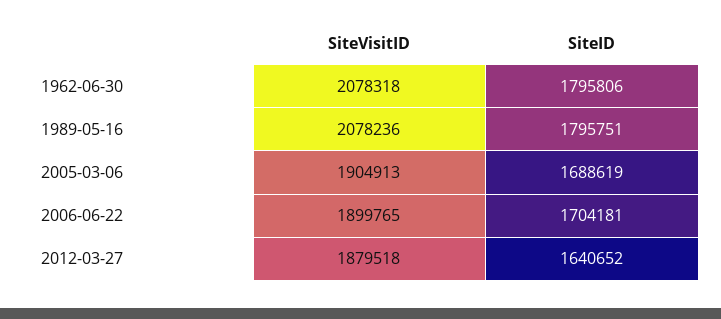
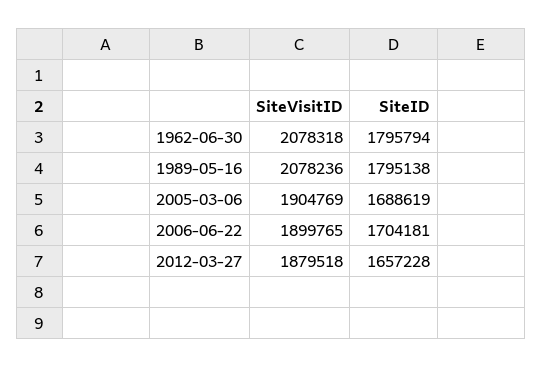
  {
    "SiteVisitID": {
      "1962-06-30": 2078318,
      "1989-05-16": 2078236,
-     "2005-03-06": 1904913,
+     "2005-03-06": 1904769,
      "2006-06-22": 1899765,
      "2012-03-27": 1879518
    },
    "SiteID": {
-     "1962-06-30": 1795806,
+     "1962-06-30": 1795794,
-     "1989-05-16": 1795751,
+     "1989-05-16": 1795138,
      "2005-03-06": 1688619,
      "2006-06-22": 1704181,
-     "2012-03-27": 1640652
+     "2012-03-27": 1657228
    }
  }

